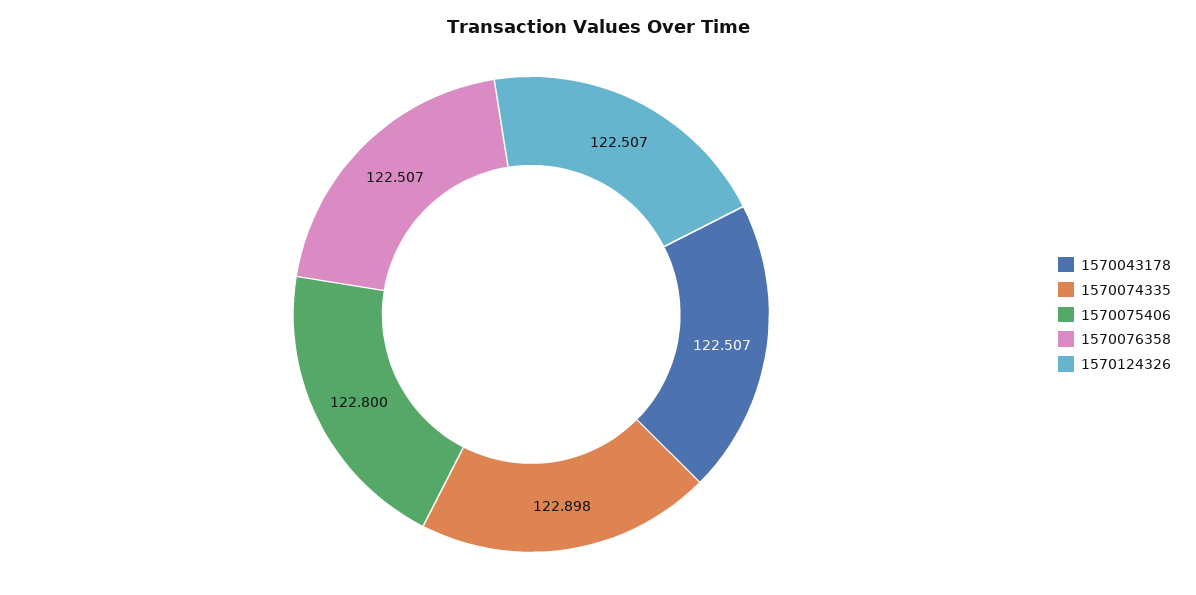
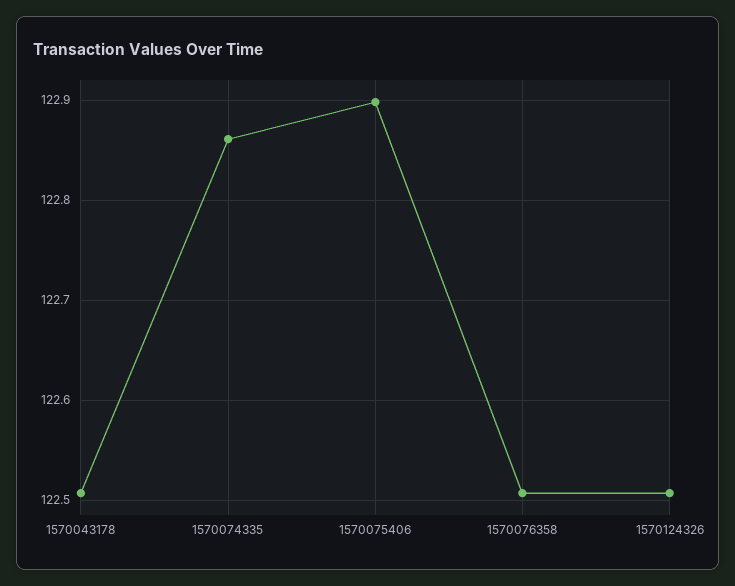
  {
    "1570043178": 122.507,
-   "1570074335": 122.898,
+   "1570074335": 122.86,
-   "1570075406": 122.8,
+   "1570075406": 122.9,
    "1570076358": 122.507,
    "1570124326": 122.507
  }

